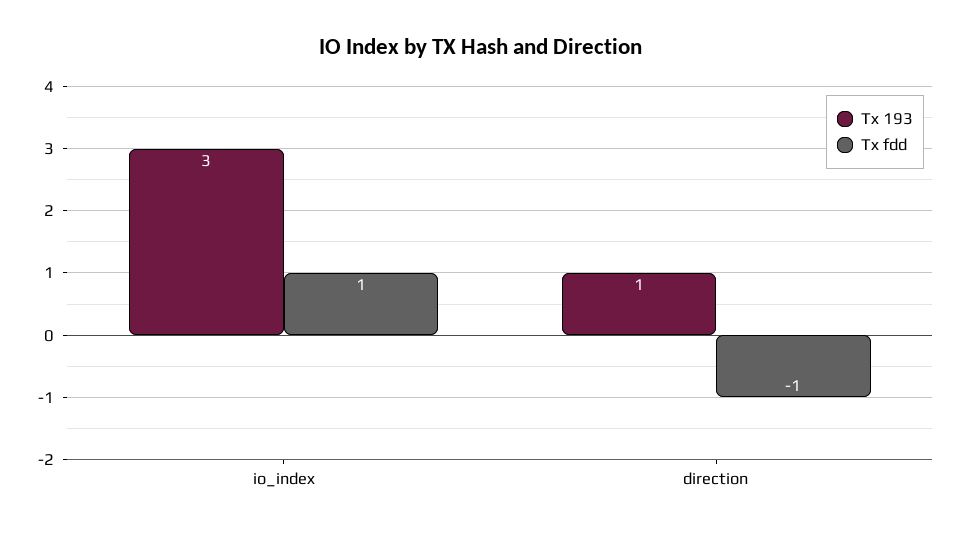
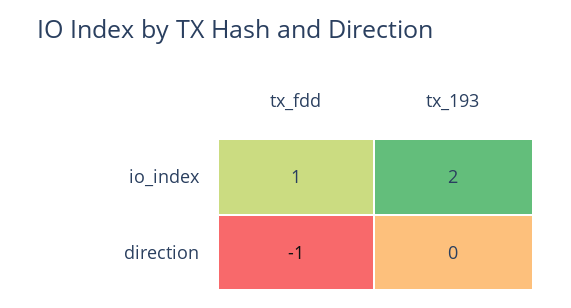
  {
    "Tx 193": {
-     "io_index": 3,
+     "io_index": 2,
-     "direction": 1
+     "direction": 0
    },
    "Tx fdd": {
      "io_index": 1,
      "direction": -1
    }
  }

